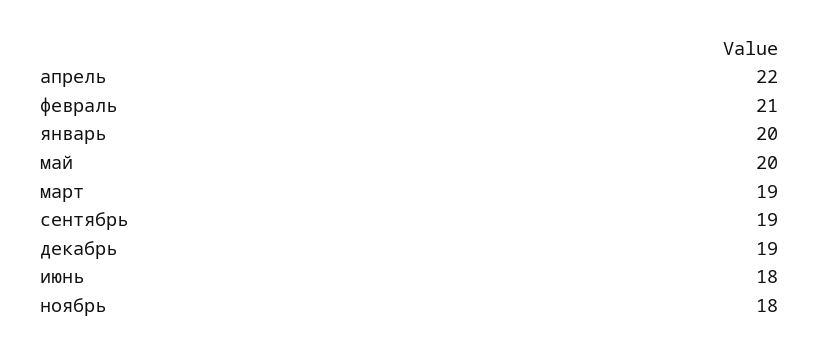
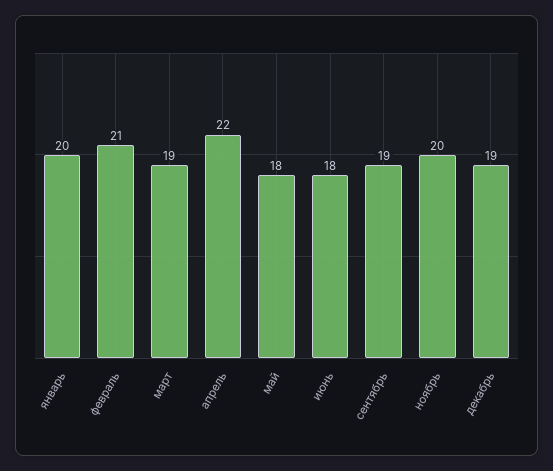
  {
    "апрель": 22,
    "февраль": 21,
    "январь": 20,
-   "май": 20,
+   "май": 18,
    "март": 19,
    "сентябрь": 19,
    "декабрь": 19,
    "июнь": 18,
-   "ноябрь": 18
+   "ноябрь": 20
  }

